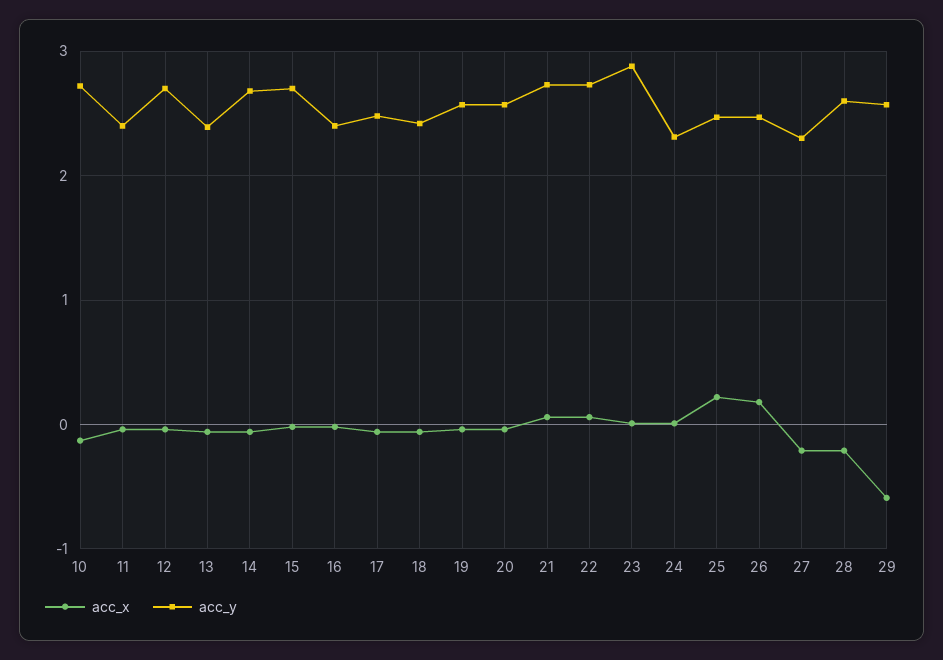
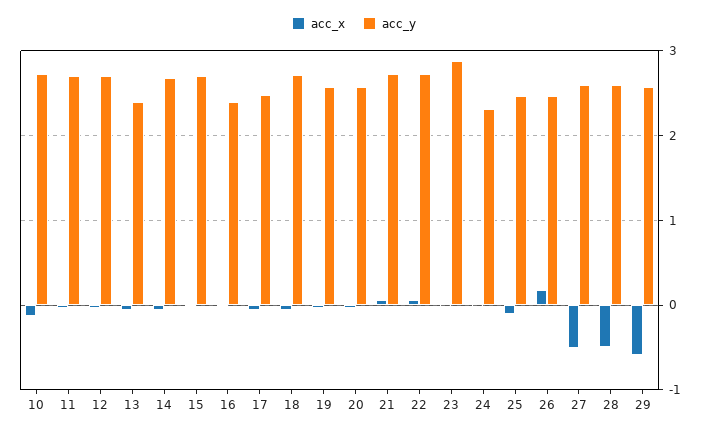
  {
    "acc_x": {
      "10": -0.1,
      "11": 0,
      "12": 0,
      "13": -0.1,
      "14": -0.1,
      "15": 0,
      "16": 0,
      "17": -0.1,
      "18": -0.1,
      "19": 0,
      "20": 0,
      "21": 0.1,
      "22": 0.1,
      "23": 0,
      "24": 0,
-     "25": 0.2,
+     "25": -0.1,
      "26": 0.2,
-     "27": -0.2,
+     "27": -0.5,
-     "28": -0.2,
+     "28": -0.5,
      "29": -0.6
    },
    "acc_y": {
      "10": 2.7,
-     "11": 2.4,
+     "11": 2.7,
      "12": 2.7,
      "13": 2.4,
      "14": 2.7,
      "15": 2.7,
      "16": 2.4,
      "17": 2.5,
-     "18": 2.4,
+     "18": 2.7,
      "19": 2.6,
      "20": 2.6,
      "21": 2.7,
      "22": 2.7,
      "23": 2.9,
      "24": 2.3,
      "25": 2.5,
      "26": 2.5,
-     "27": 2.3,
+     "27": 2.6,
      "28": 2.6,
      "29": 2.6
    }
  }

